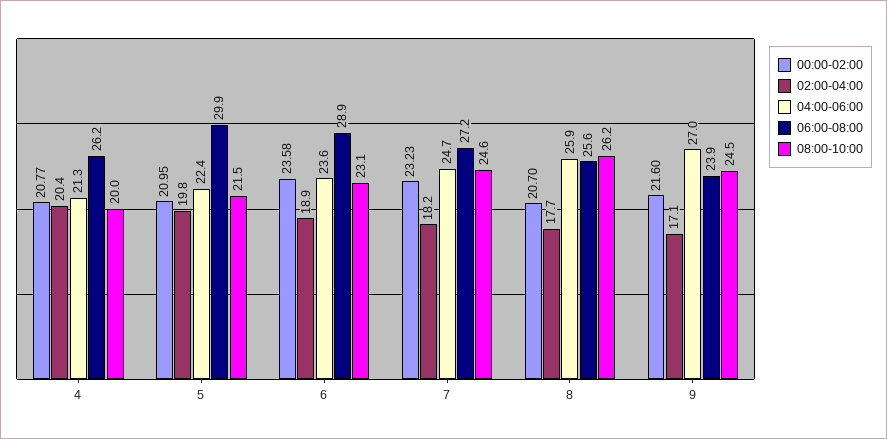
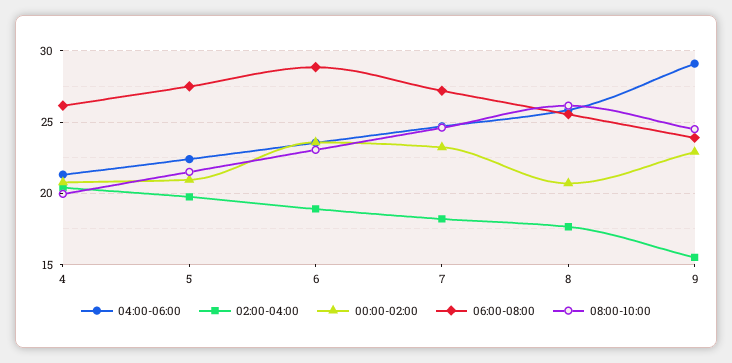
  {
    "00:00-02:00": {
      "4": 20.77,
      "5": 20.95,
      "6": 23.58,
      "7": 23.23,
      "8": 20.7,
-     "9": 21.6
+     "9": 23
    },
    "02:00-04:00": {
      "4": 20.4,
      "5": 19.8,
      "6": 18.9,
      "7": 18.2,
      "8": 17.7,
-     "9": 17.1
+     "9": 15.5
    },
    "04:00-06:00": {
      "4": 21.3,
      "5": 22.4,
      "6": 23.6,
      "7": 24.7,
      "8": 25.9,
-     "9": 27
+     "9": 29
    },
    "06:00-08:00": {
      "4": 26.2,
-     "5": 29.9,
+     "5": 27.5,
      "6": 28.9,
      "7": 27.2,
      "8": 25.6,
      "9": 23.9
    },
    "08:00-10:00": {
      "4": 20,
      "5": 21.5,
      "6": 23.1,
      "7": 24.6,
      "8": 26.2,
      "9": 24.5
    }
  }

